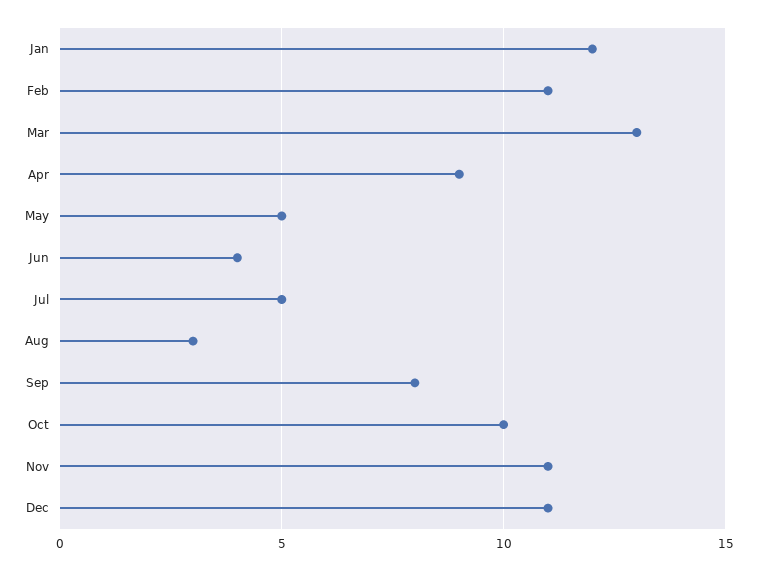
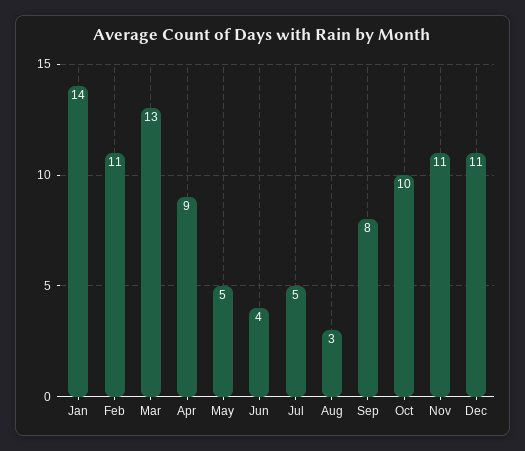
  {
-   "Jan": 12,
+   "Jan": 14,
    "Feb": 11,
    "Mar": 13,
    "Apr": 9,
    "May": 5,
    "Jun": 4,
    "Jul": 5,
    "Aug": 3,
    "Sep": 8,
    "Oct": 10,
    "Nov": 11,
    "Dec": 11
  }

